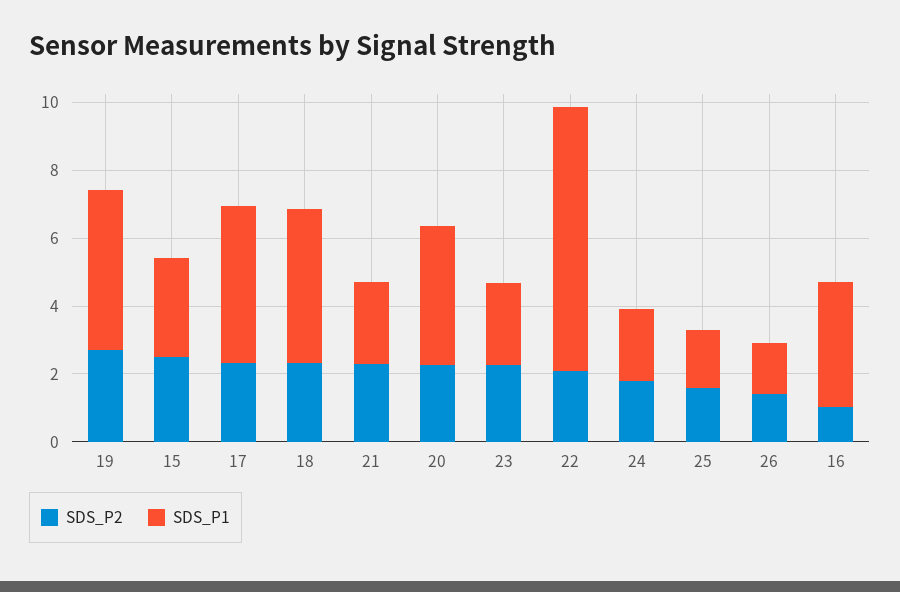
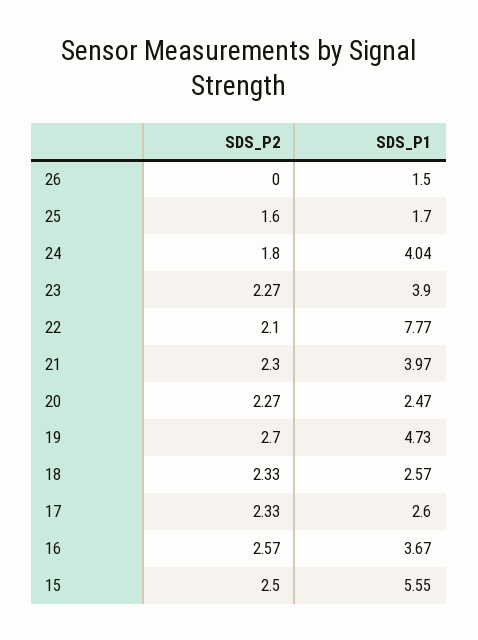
  {
    "SDS_P2": {
      "19": 2.7,
      "15": 2.5,
      "17": 2.33,
      "18": 2.33,
      "21": 2.3,
      "20": 2.27,
      "23": 2.27,
      "22": 2.1,
      "24": 1.8,
      "25": 1.6,
-     "26": 1.5,
+     "26": 0,
-     "16": 1
+     "16": 2.57
    },
    "SDS_P1": {
      "19": 4.73,
-     "15": 3,
+     "15": 5.55,
-     "17": 4.5,
+     "17": 2.6,
-     "18": 4.5,
+     "18": 2.57,
-     "21": 2.5,
+     "21": 3.97,
-     "20": 4,
+     "20": 2.47,
-     "23": 2.5,
+     "23": 3.9,
      "22": 7.77,
-     "24": 2,
+     "24": 4.04,
      "25": 1.7,
      "26": 1.5,
      "16": 3.67
    }
  }

